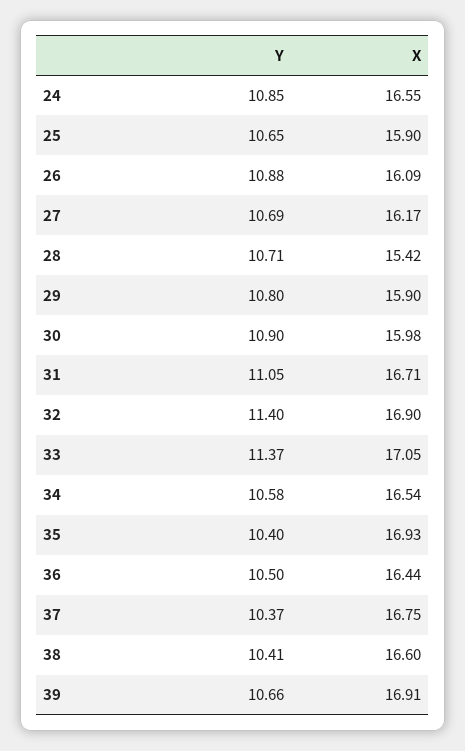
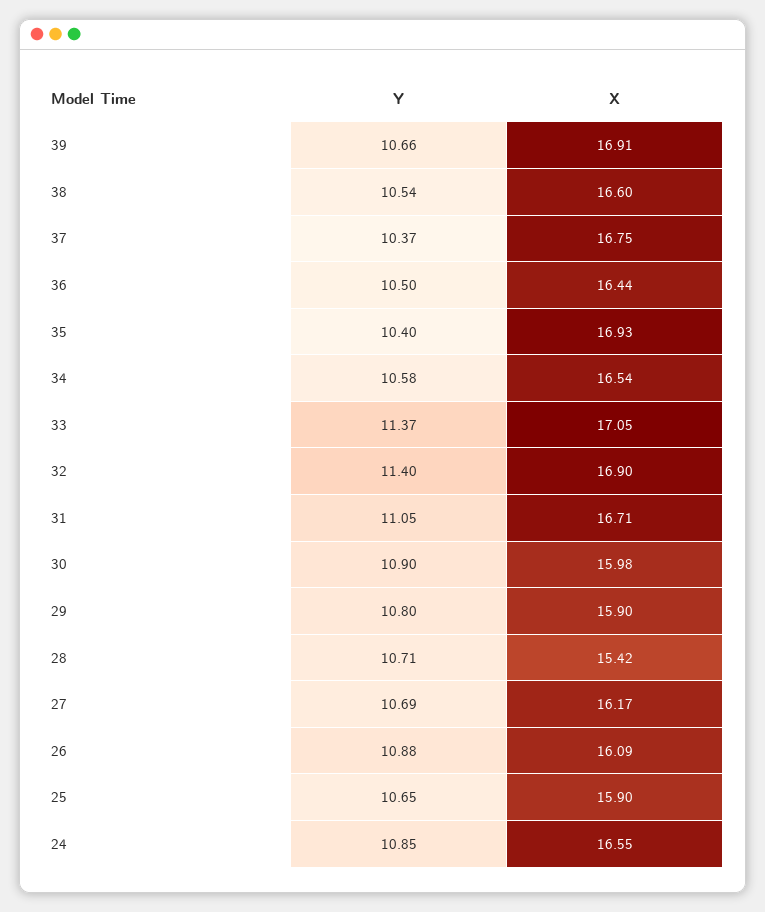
  {
    "Y": {
      "24": 10.85,
      "25": 10.65,
      "26": 10.88,
      "27": 10.69,
      "28": 10.71,
      "29": 10.8,
      "30": 10.9,
      "31": 11.05,
      "32": 11.4,
      "33": 11.37,
      "34": 10.58,
      "35": 10.4,
      "36": 10.5,
      "37": 10.37,
-     "38": 10.41,
+     "38": 10.54,
      "39": 10.66
    },
    "X": {
      "24": 16.55,
      "25": 15.9,
      "26": 16.09,
      "27": 16.17,
      "28": 15.42,
      "29": 15.9,
      "30": 15.98,
      "31": 16.71,
      "32": 16.9,
      "33": 17.05,
      "34": 16.54,
      "35": 16.93,
      "36": 16.44,
      "37": 16.75,
      "38": 16.6,
      "39": 16.91
    }
  }

